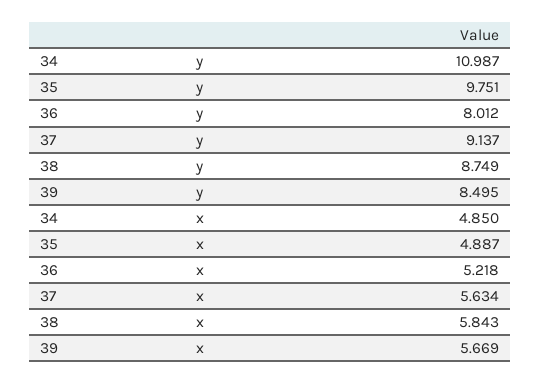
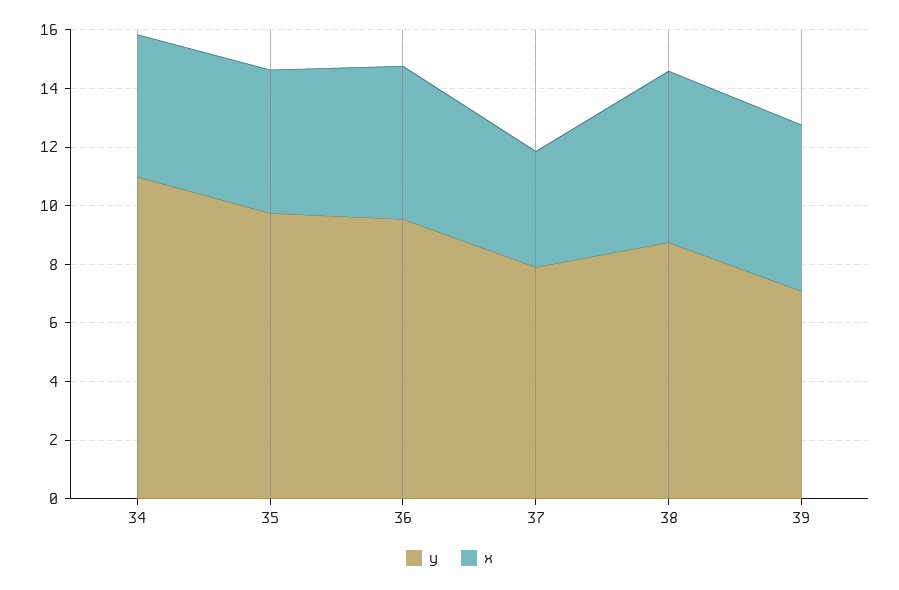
  {
    "y": {
      "34": 10.987,
      "35": 9.751,
-     "36": 8.012,
+     "36": 9.5,
-     "37": 9.137,
+     "37": 8,
      "38": 8.749,
-     "39": 8.495
+     "39": 7
    },
    "x": {
      "34": 4.85,
      "35": 4.887,
      "36": 5.218,
-     "37": 5.634,
+     "37": 4,
      "38": 5.843,
      "39": 5.669
    }
  }

